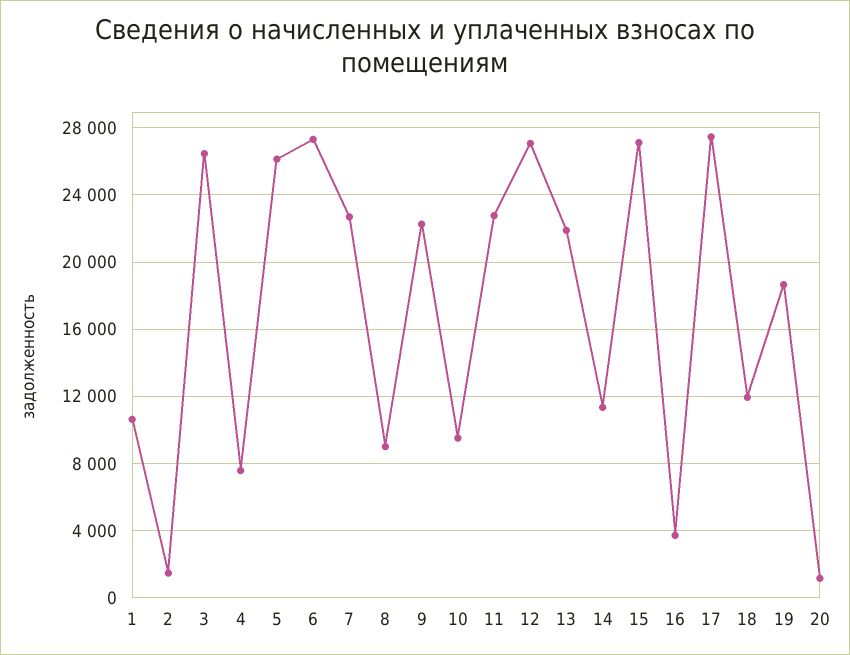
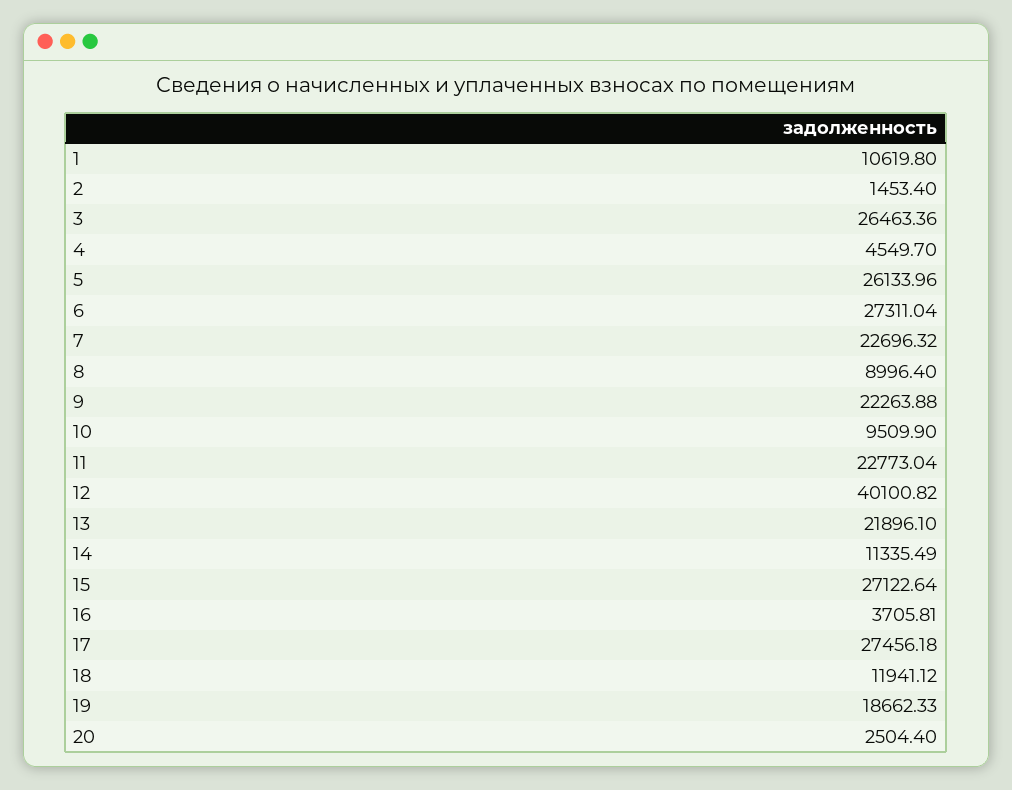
  {
    "1": 10619.8,
    "2": 1453.4,
    "3": 26463.36,
-   "4": 7500,
+   "4": 4549.7,
    "5": 26133.96,
    "6": 27311.04,
    "7": 22696.32,
    "8": 8996.4,
    "9": 22263.88,
    "10": 9509.9,
    "11": 22773.04,
-   "12": 27000,
+   "12": 40100.82,
    "13": 21896.1,
    "14": 11335.49,
    "15": 27122.64,
    "16": 3705.81,
    "17": 27456.18,
    "18": 11941.12,
    "19": 18662.33,
-   "20": 1000
+   "20": 2504.4
  }

